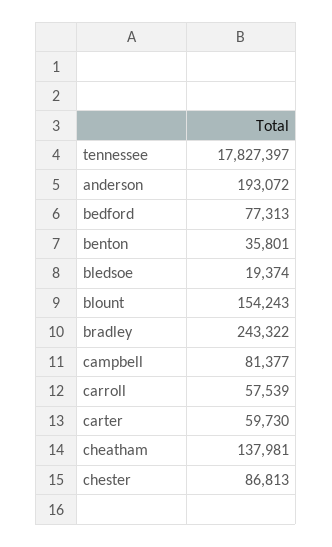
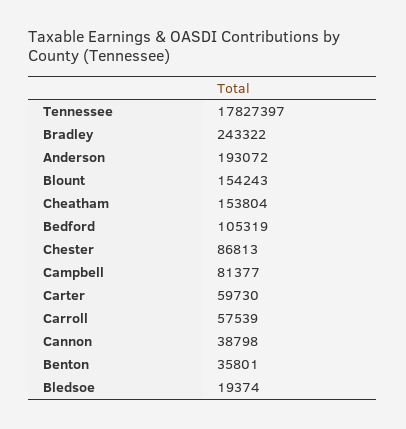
  {
    "tennessee": 17827397,
    "anderson": 193072,
-   "bedford": 77313,
+   "bedford": 105319,
    "benton": 35801,
    "bledsoe": 19374,
    "blount": 154243,
    "bradley": 243322,
    "campbell": 81377,
    "carroll": 57539,
    "carter": 59730,
-   "cheatham": 137981,
+   "cheatham": 153804,
-   "chester": 86813
+   "chester": 86813,
+   "Cannon": 38798
  }

